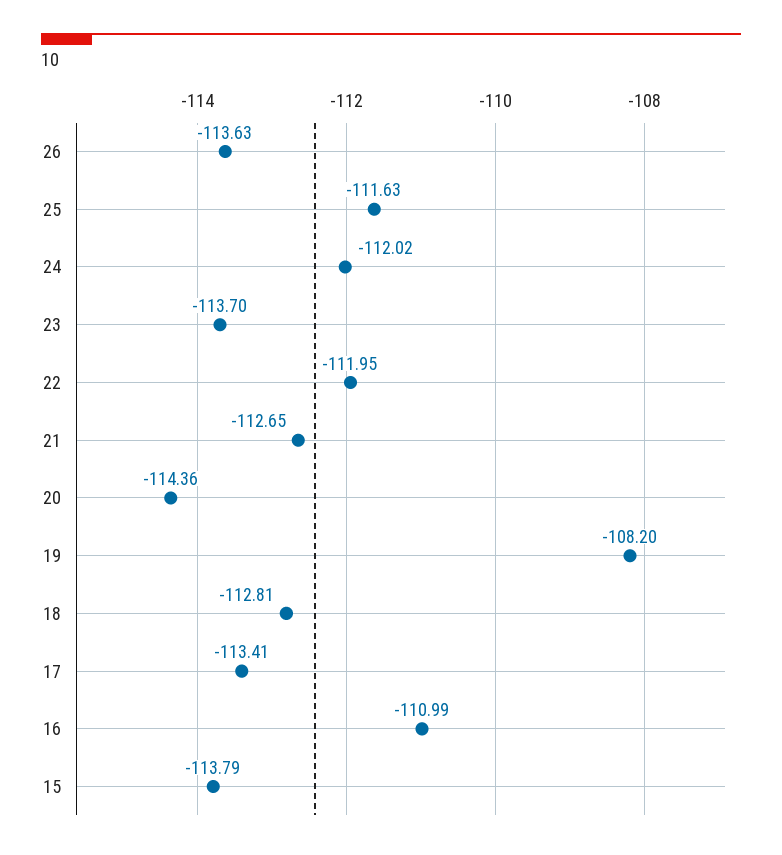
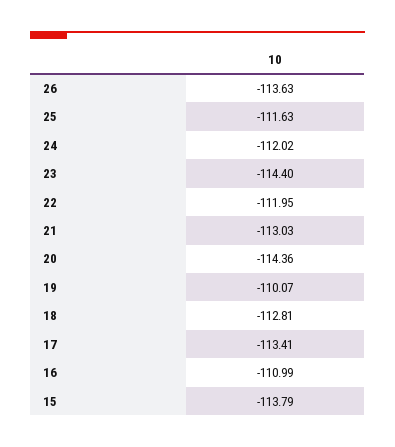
  {
    "26": -113.63,
    "25": -111.63,
    "24": -112.02,
-   "23": -113.7,
+   "23": -114.4,
    "22": -111.95,
-   "21": -112.65,
+   "21": -113.03,
    "20": -114.36,
-   "19": -108.2,
+   "19": -110.07,
    "18": -112.81,
    "17": -113.41,
    "16": -110.99,
    "15": -113.79
  }

